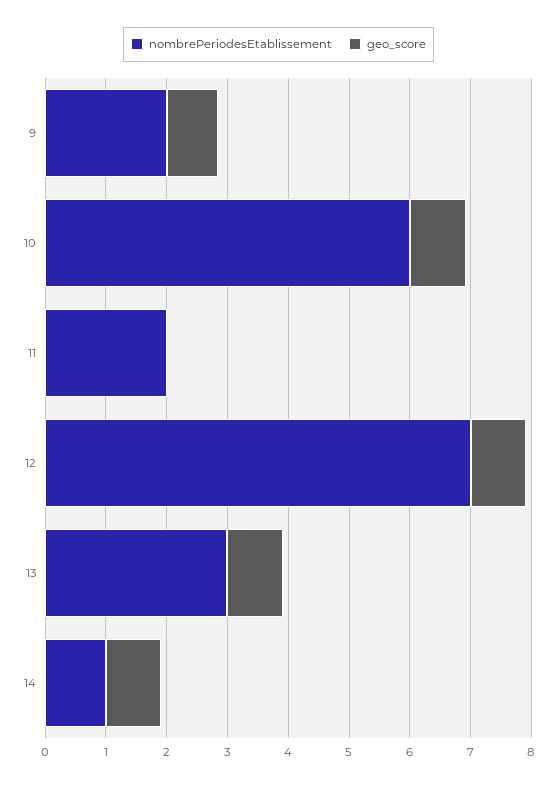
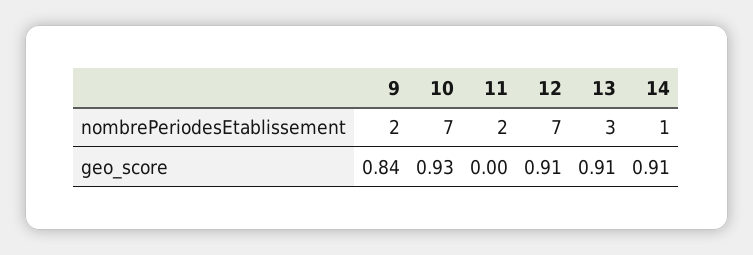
  {
    "nombrePeriodesEtablissement": {
      "9": 2,
-     "10": 6,
+     "10": 7,
      "11": 2,
      "12": 7,
      "13": 3,
      "14": 1
    },
    "geo_score": {
      "9": 0.84,
      "10": 0.93,
      "11": 0,
      "12": 0.91,
      "13": 0.91,
      "14": 0.91
    }
  }

